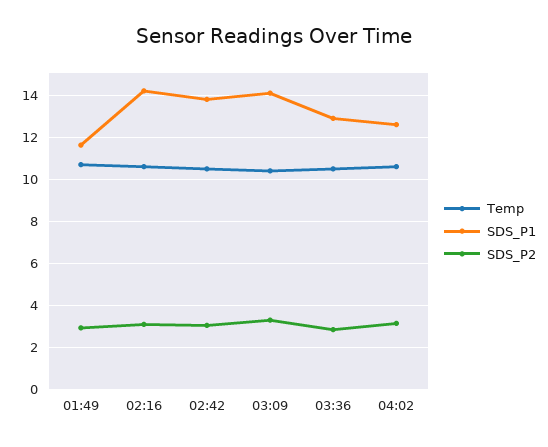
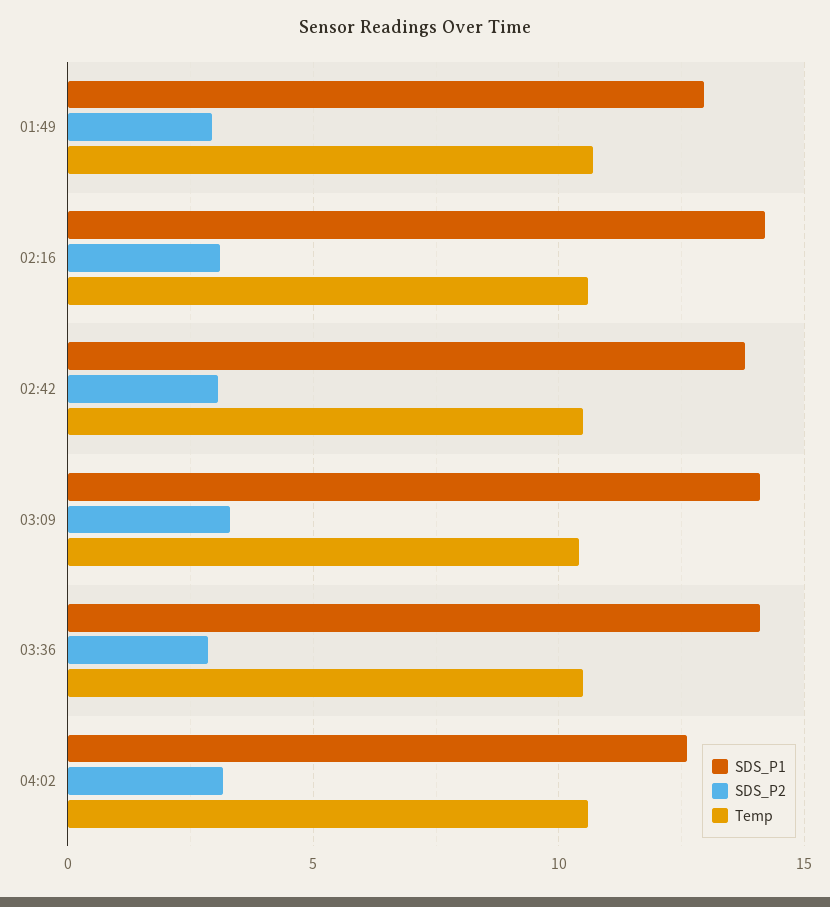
  {
    "Temp": {
      "01:49": 10.5,
      "02:16": 10.5,
      "02:42": 10.5,
      "03:09": 10.5,
      "03:36": 10.5,
      "04:02": 10.5
    },
    "SDS_P1": {
-     "01:49": 11.5,
+     "01:49": 13,
      "02:16": 14,
      "02:42": 14,
      "03:09": 14,
-     "03:36": 13,
+     "03:36": 14,
      "04:02": 12.5
    },
    "SDS_P2": {
      "01:49": 3,
      "02:16": 3,
      "02:42": 3,
      "03:09": 3.5,
      "03:36": 3,
      "04:02": 3
    }
  }

